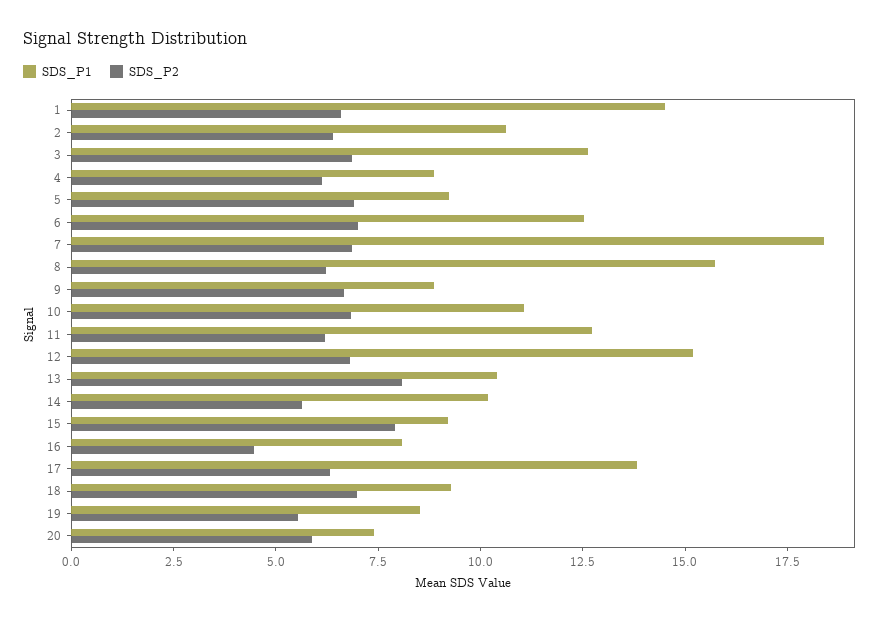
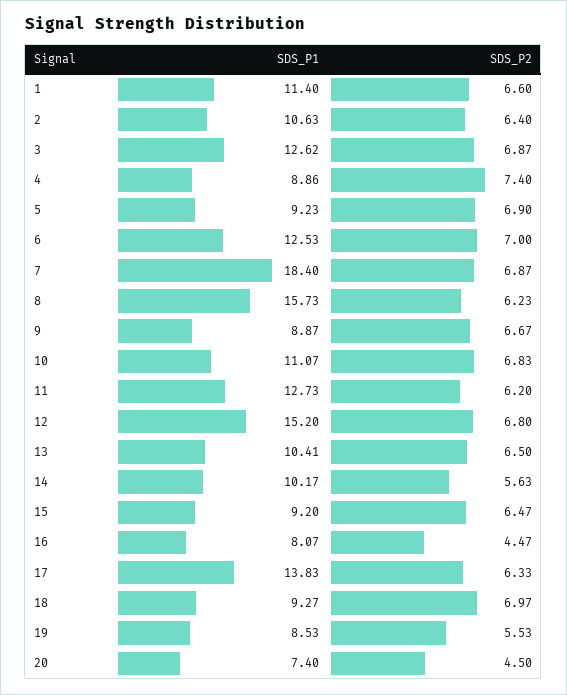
  {
    "SDS_P1": {
-     "1": 14.5,
+     "1": 11.4,
      "2": 10.63,
      "3": 12.62,
      "4": 8.86,
      "5": 9.23,
      "6": 12.53,
      "7": 18.4,
      "8": 15.73,
      "9": 8.87,
      "10": 11.07,
      "11": 12.73,
      "12": 15.2,
      "13": 10.41,
      "14": 10.17,
      "15": 9.2,
      "16": 8.07,
      "17": 13.83,
      "18": 9.27,
      "19": 8.53,
      "20": 7.4
    },
    "SDS_P2": {
      "1": 6.6,
      "2": 6.4,
      "3": 6.87,
-     "4": 6,
+     "4": 7.4,
      "5": 6.9,
      "6": 7,
      "7": 6.87,
      "8": 6.23,
      "9": 6.67,
      "10": 6.83,
      "11": 6.2,
      "12": 6.8,
-     "13": 8,
+     "13": 6.5,
      "14": 5.63,
-     "15": 8,
+     "15": 6.47,
      "16": 4.47,
      "17": 6.33,
      "18": 6.97,
      "19": 5.53,
-     "20": 6
+     "20": 4.5
    }
  }

